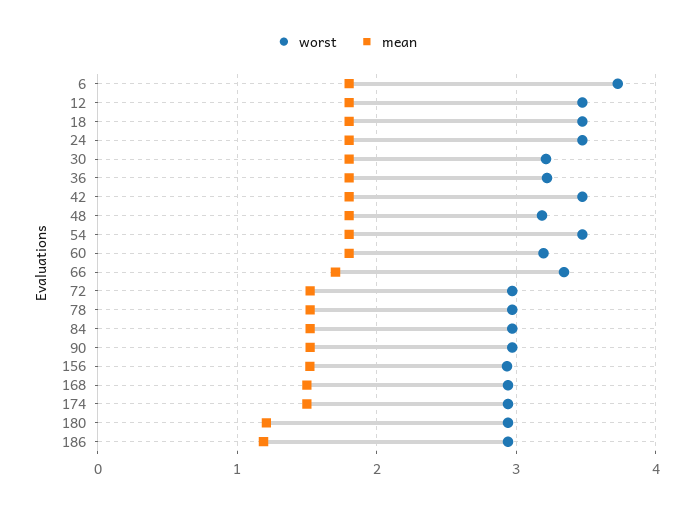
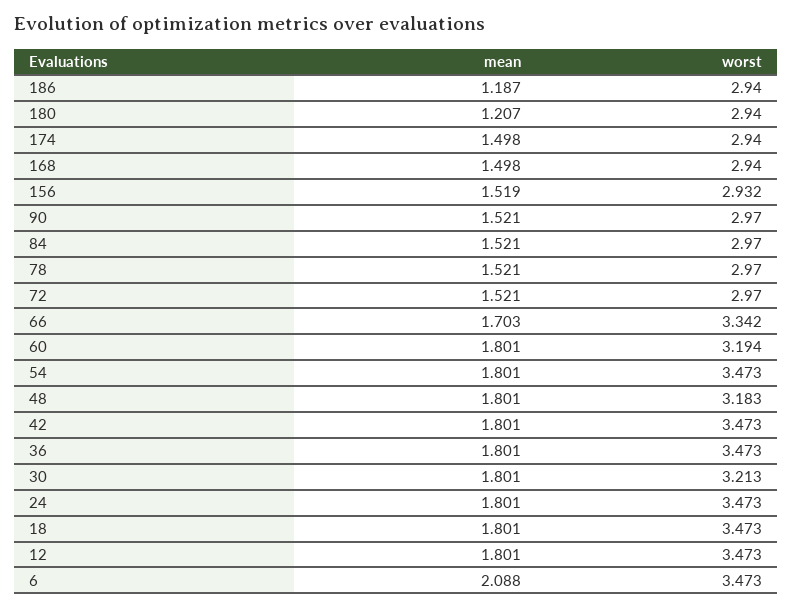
  {
    "worst": {
-     "6": 3.7,
+     "6": 3.473,
      "12": 3.473,
      "18": 3.473,
      "24": 3.473,
      "30": 3.213,
-     "36": 3.2,
+     "36": 3.473,
      "42": 3.473,
      "48": 3.183,
      "54": 3.473,
      "60": 3.194,
      "66": 3.342,
      "72": 2.97,
      "78": 2.97,
      "84": 2.97,
      "90": 2.97,
      "156": 2.932,
      "168": 2.94,
      "174": 2.94,
      "180": 2.94,
      "186": 2.94
    },
    "mean": {
-     "6": 1.8,
+     "6": 2.088,
      "12": 1.801,
      "18": 1.801,
      "24": 1.801,
      "30": 1.801,
      "36": 1.801,
      "42": 1.801,
      "48": 1.801,
      "54": 1.801,
      "60": 1.801,
      "66": 1.703,
      "72": 1.521,
      "78": 1.521,
      "84": 1.521,
      "90": 1.521,
      "156": 1.519,
      "168": 1.498,
      "174": 1.498,
      "180": 1.207,
      "186": 1.187
    }
  }

